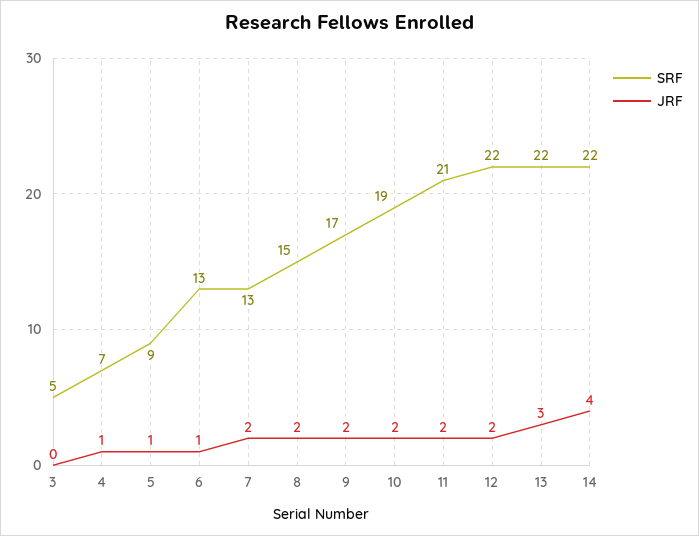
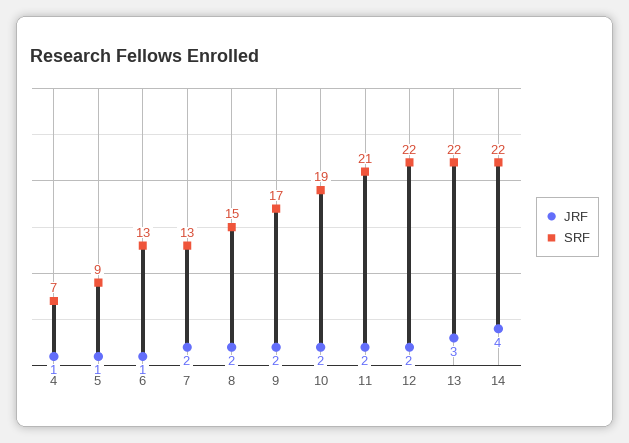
  {
    "SRF": {
-     "3": 5,
      "4": 7,
      "5": 9,
      "6": 13,
      "7": 13,
      "8": 15,
      "9": 17,
      "10": 19,
      "11": 21,
      "12": 22,
      "13": 22,
      "14": 22
    },
    "JRF": {
-     "3": 0,
      "4": 1,
      "5": 1,
      "6": 1,
      "7": 2,
      "8": 2,
      "9": 2,
      "10": 2,
      "11": 2,
      "12": 2,
      "13": 3,
      "14": 4
    }
  }

